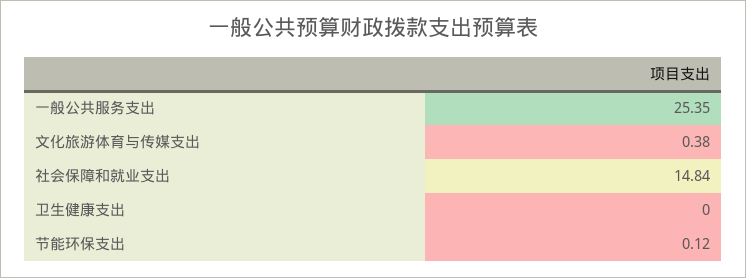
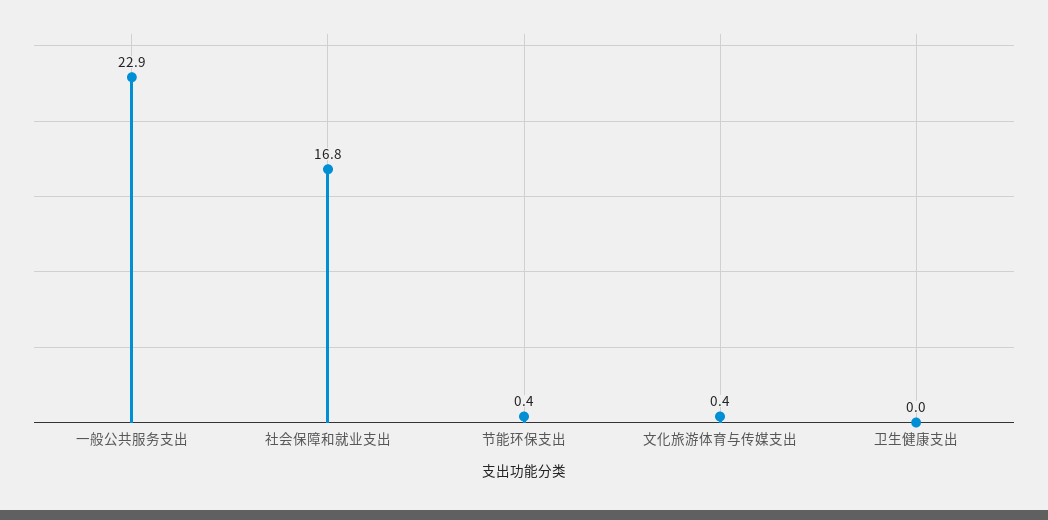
  {
-   "一般公共服务支出": 25.35,
+   "一般公共服务支出": 22.9,
    "文化旅游体育与传媒支出": 0.38,
-   "社会保障和就业支出": 14.84,
+   "社会保障和就业支出": 16.8,
    "卫生健康支出": 0,
-   "节能环保支出": 0.12
+   "节能环保支出": 0.4
  }

